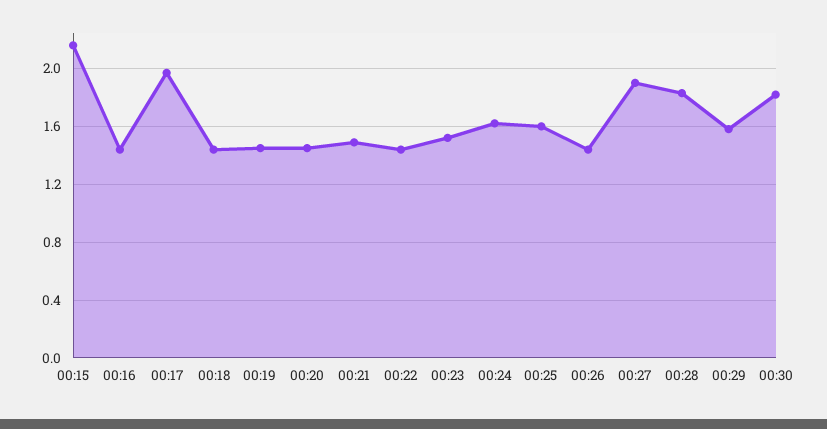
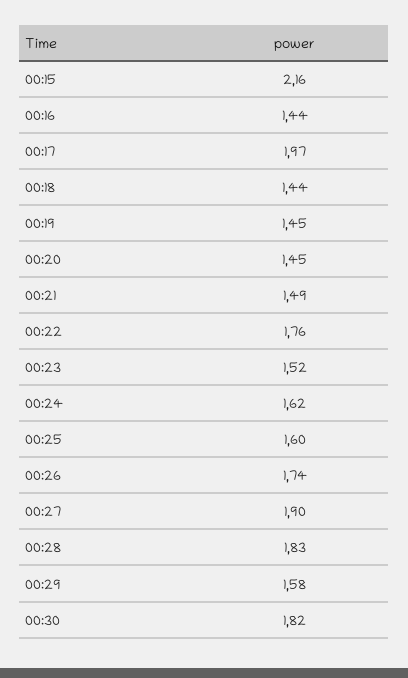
  {
    "00:15": 2.16,
    "00:16": 1.44,
    "00:17": 1.97,
    "00:18": 1.44,
    "00:19": 1.45,
    "00:20": 1.45,
    "00:21": 1.49,
-   "00:22": 1.45,
+   "00:22": 1.76,
    "00:23": 1.52,
    "00:24": 1.62,
    "00:25": 1.6,
-   "00:26": 1.45,
+   "00:26": 1.74,
    "00:27": 1.9,
    "00:28": 1.83,
    "00:29": 1.58,
    "00:30": 1.82
  }

